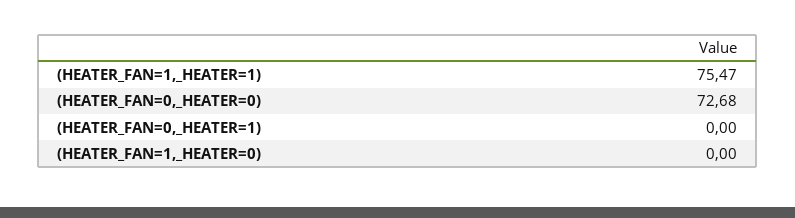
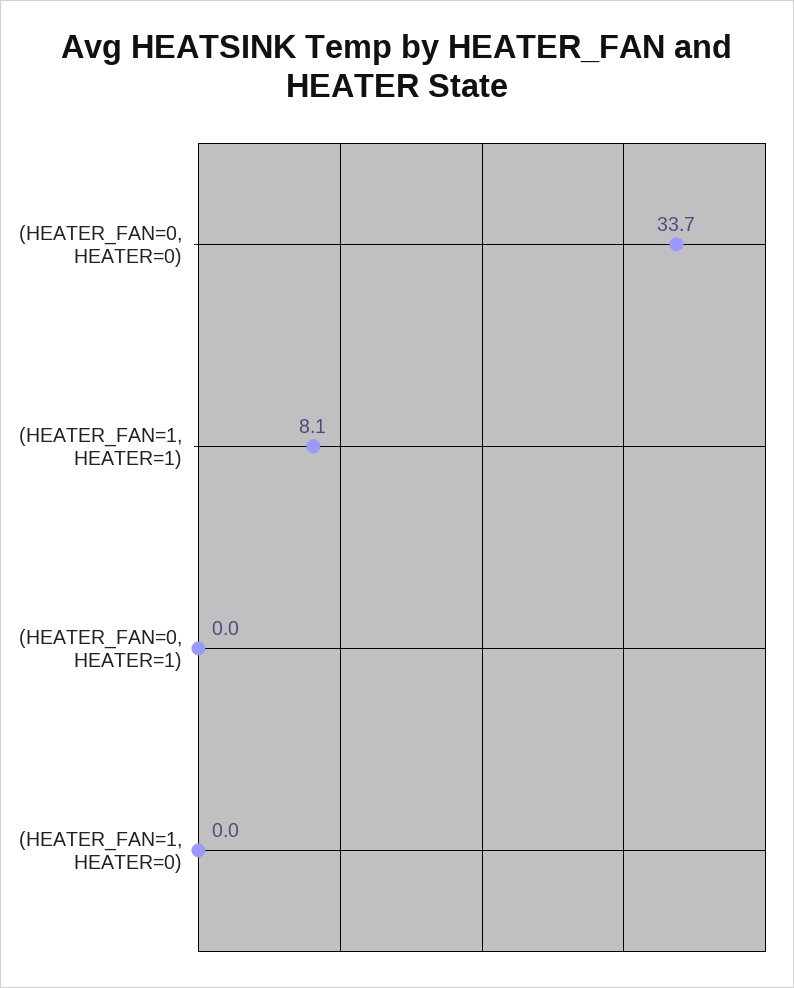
  {
-   "(HEATER_FAN=1,_HEATER=1)": 75.47,
+   "(HEATER_FAN=1,_HEATER=1)": 8.1,
-   "(HEATER_FAN=0,_HEATER=0)": 72.68,
+   "(HEATER_FAN=0,_HEATER=0)": 33.7,
    "(HEATER_FAN=0,_HEATER=1)": 0,
    "(HEATER_FAN=1,_HEATER=0)": 0
  }

